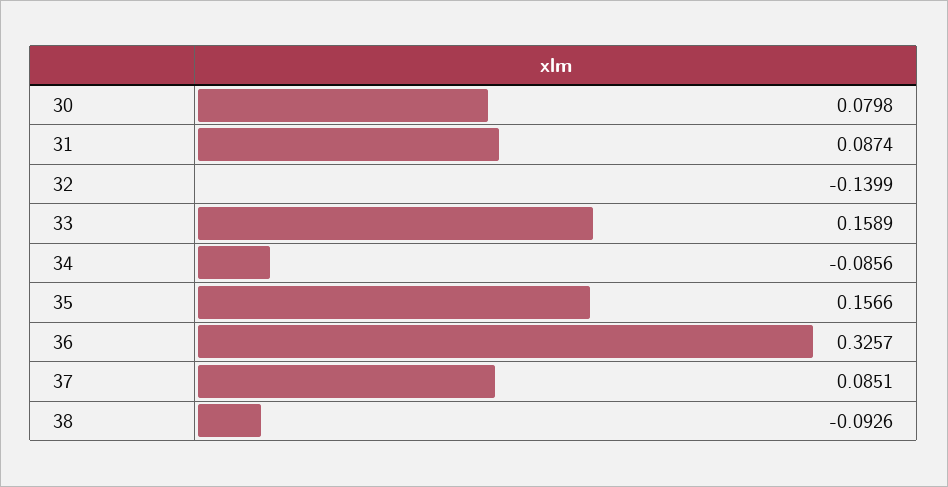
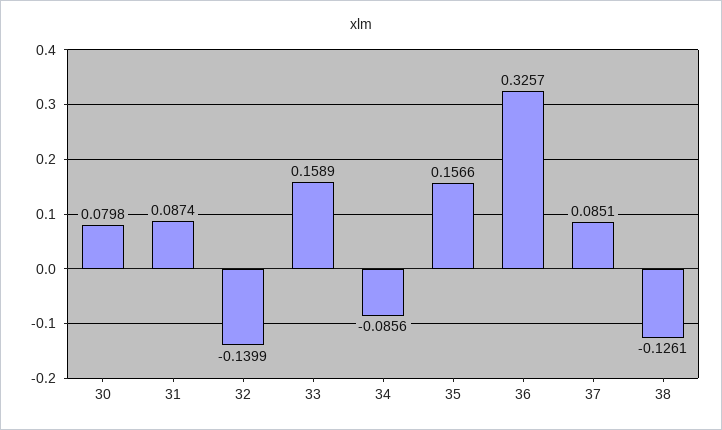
  {
    "30": 0.0798,
    "31": 0.0874,
    "32": -0.1399,
    "33": 0.1589,
    "34": -0.0856,
    "35": 0.1566,
    "36": 0.3257,
    "37": 0.0851,
-   "38": -0.0926
+   "38": -0.1261
  }

